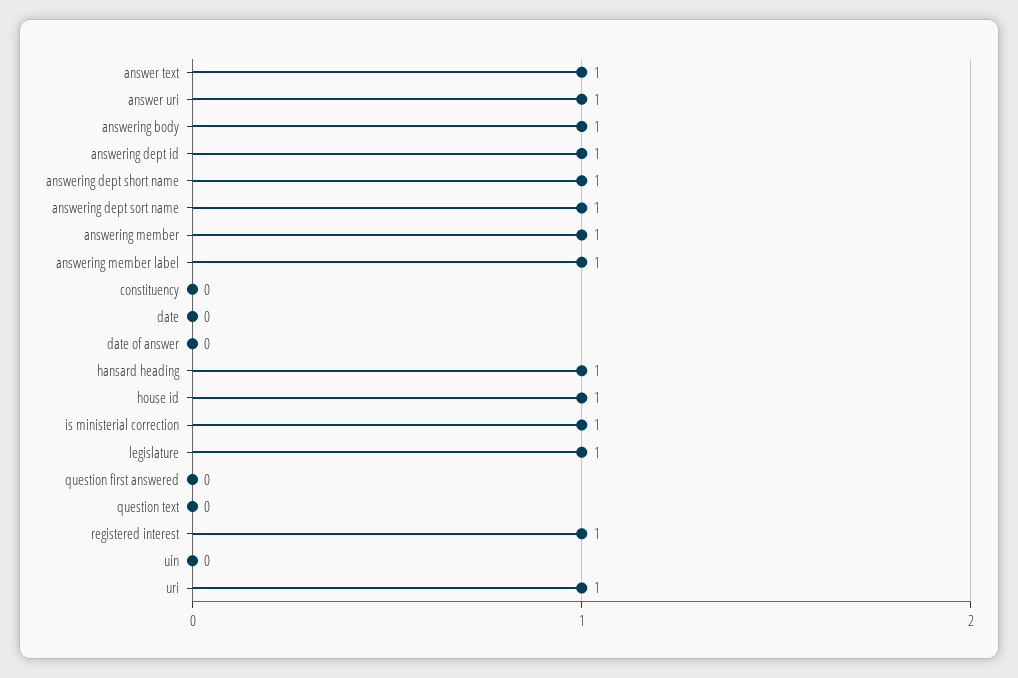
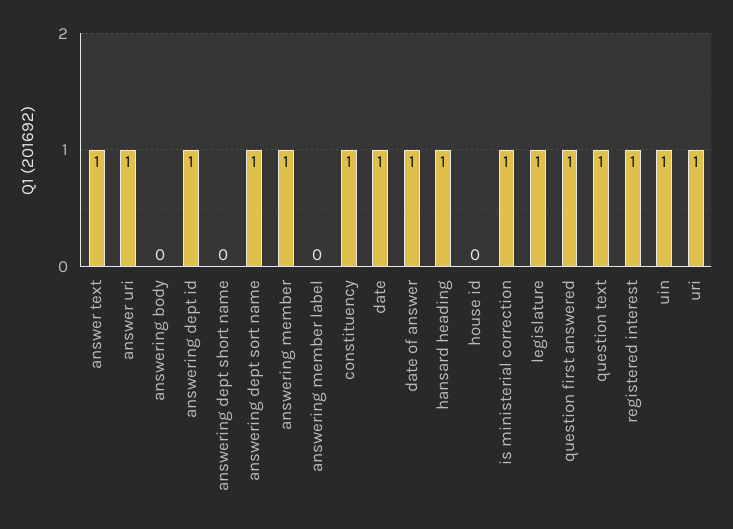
  {
    "answer text": 1,
    "answer uri": 1,
-   "answering body": 1,
+   "answering body": 0,
    "answering dept id": 1,
-   "answering dept short name": 1,
+   "answering dept short name": 0,
    "answering dept sort name": 1,
    "answering member": 1,
-   "answering member label": 1,
+   "answering member label": 0,
-   "constituency": 0,
+   "constituency": 1,
-   "date": 0,
+   "date": 1,
-   "date of answer": 0,
+   "date of answer": 1,
    "hansard heading": 1,
-   "house id": 1,
+   "house id": 0,
    "is ministerial correction": 1,
    "legislature": 1,
-   "question first answered": 0,
+   "question first answered": 1,
-   "question text": 0,
+   "question text": 1,
    "registered interest": 1,
-   "uin": 0,
+   "uin": 1,
    "uri": 1
  }

